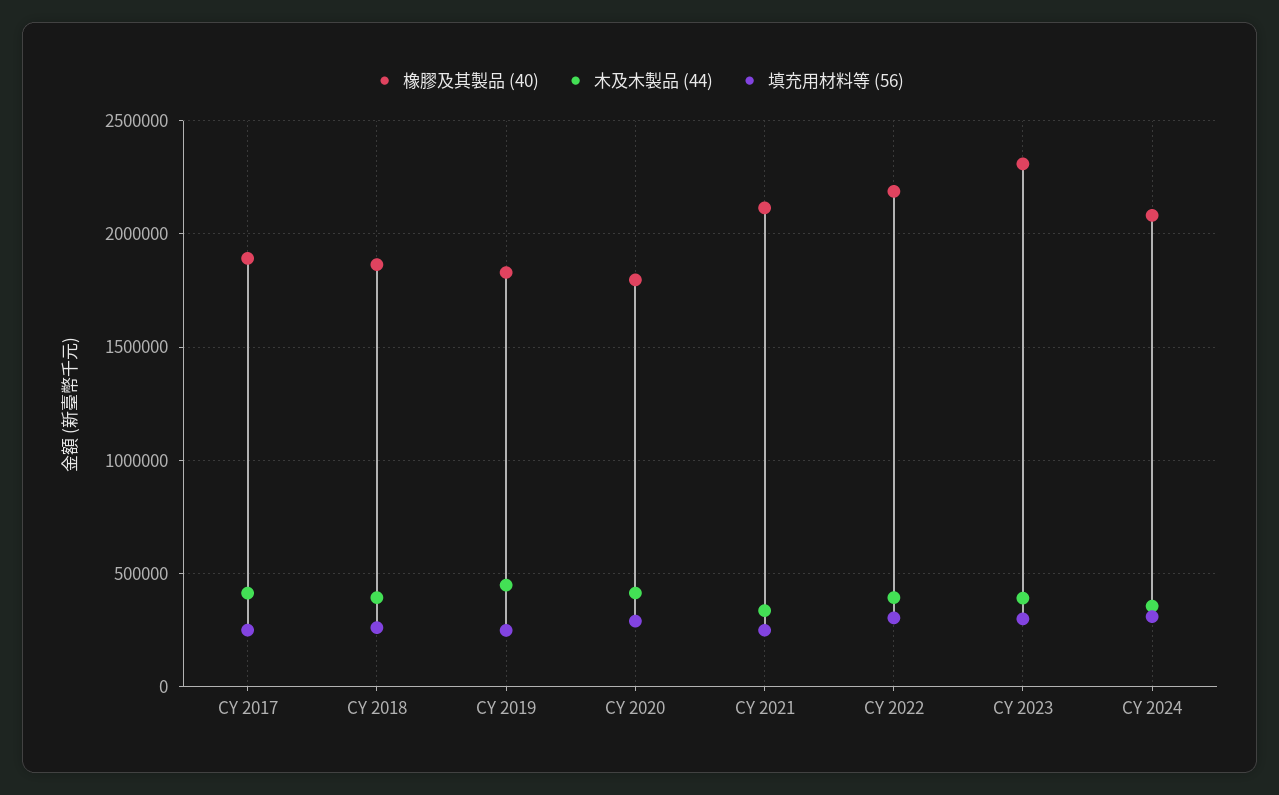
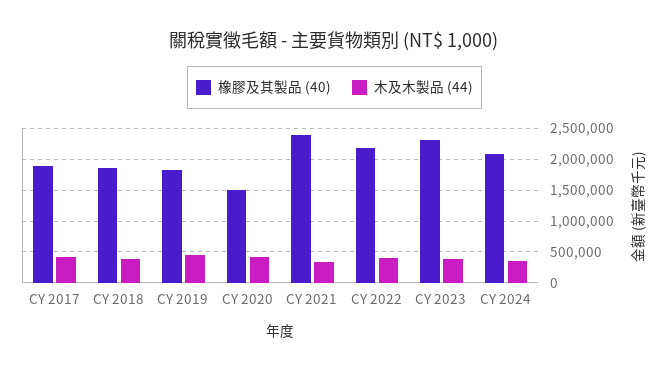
  {
    "橡膠及其製品 (40)": {
      "CY 2017": 1900000,
      "CY 2018": 1850000,
      "CY 2019": 1850000,
-     "CY 2020": 1800000,
+     "CY 2020": 1500000,
-     "CY 2021": 2100000,
+     "CY 2021": 2400000,
      "CY 2022": 2200000,
      "CY 2023": 2300000,
      "CY 2024": 2100000
    },
    "木及木製品 (44)": {
      "CY 2017": 400000,
      "CY 2018": 400000,
      "CY 2019": 450000,
      "CY 2020": 400000,
      "CY 2021": 350000,
      "CY 2022": 400000,
      "CY 2023": 400000,
      "CY 2024": 350000
-   },
+   }
-   "填充用材料等 (56)": {
-     "CY 2017": 250000,
-     "CY 2018": 250000,
-     "CY 2019": 250000,
-     "CY 2020": 300000,
-     "CY 2021": 250000,
-     "CY 2022": 300000,
-     "CY 2023": 300000,
-     "CY 2024": 300000
-   }
  }

